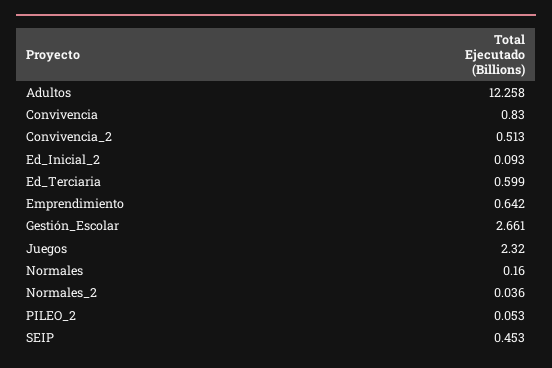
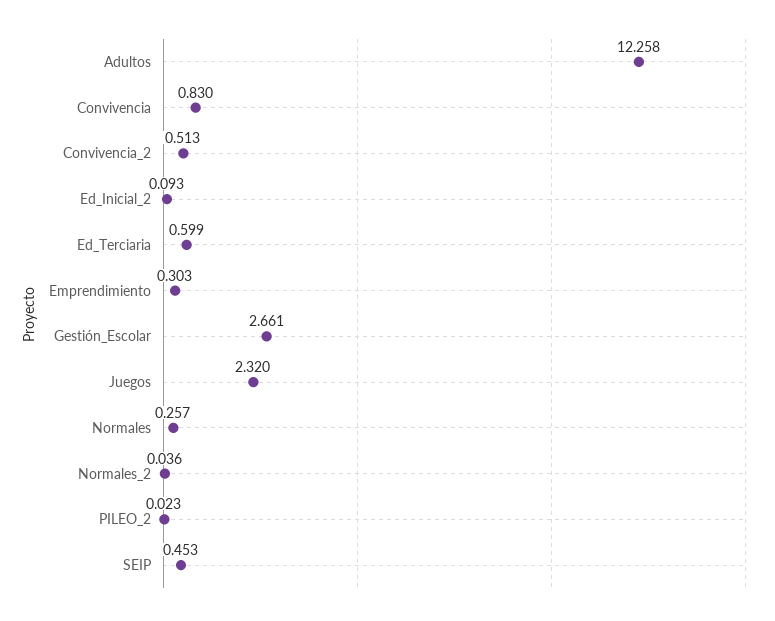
  {
    "Adultos": 12.258,
    "Convivencia": 0.83,
    "Convivencia_2": 0.513,
    "Ed_Inicial_2": 0.093,
    "Ed_Terciaria": 0.599,
-   "Emprendimiento": 0.642,
+   "Emprendimiento": 0.303,
    "Gestión_Escolar": 2.661,
    "Juegos": 2.32,
-   "Normales": 0.16,
+   "Normales": 0.257,
    "Normales_2": 0.036,
-   "PILEO_2": 0.053,
+   "PILEO_2": 0.023,
    "SEIP": 0.453
  }

